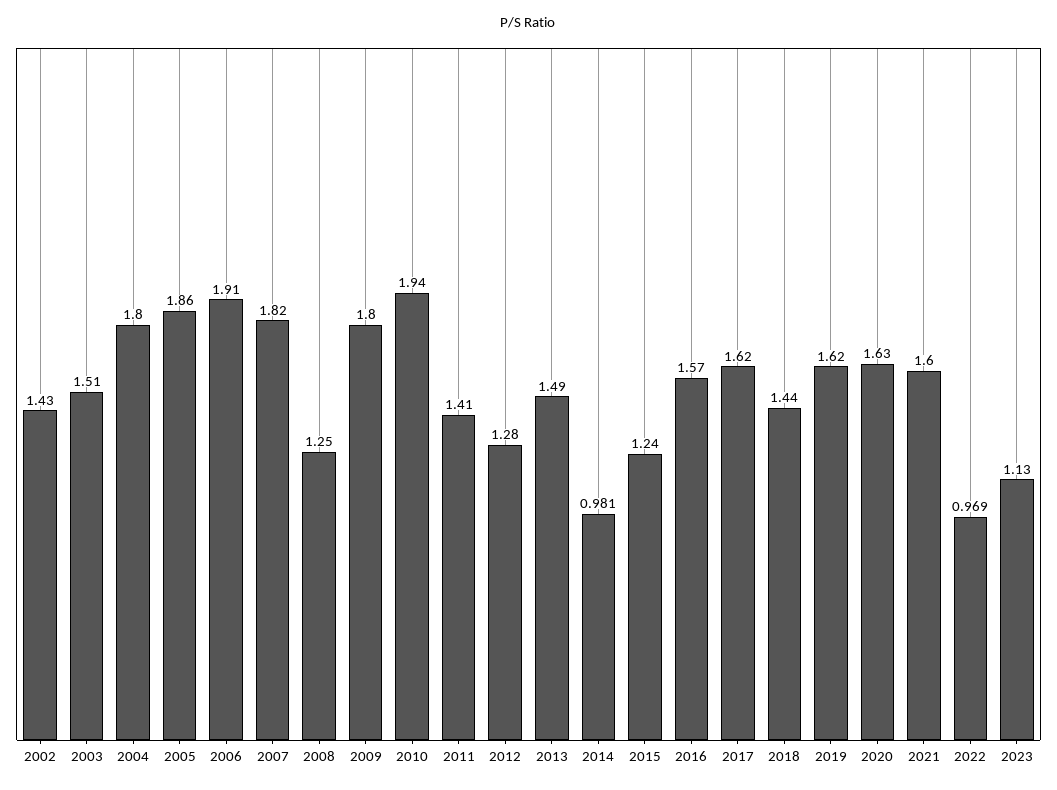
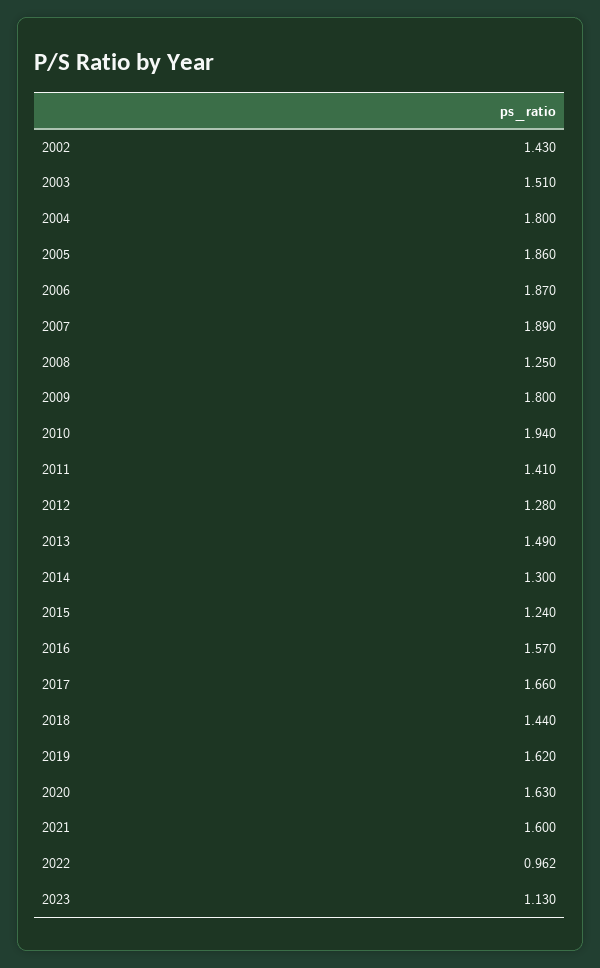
  {
    "2002": 1.43,
    "2003": 1.51,
    "2004": 1.8,
    "2005": 1.86,
-   "2006": 1.91,
+   "2006": 1.87,
-   "2007": 1.82,
+   "2007": 1.89,
    "2008": 1.25,
    "2009": 1.8,
    "2010": 1.94,
    "2011": 1.41,
    "2012": 1.28,
    "2013": 1.49,
-   "2014": 0.981,
+   "2014": 1.3,
    "2015": 1.24,
    "2016": 1.57,
-   "2017": 1.62,
+   "2017": 1.66,
    "2018": 1.44,
    "2019": 1.62,
    "2020": 1.63,
    "2021": 1.6,
-   "2022": 0.969,
+   "2022": 0.962,
    "2023": 1.13
  }

